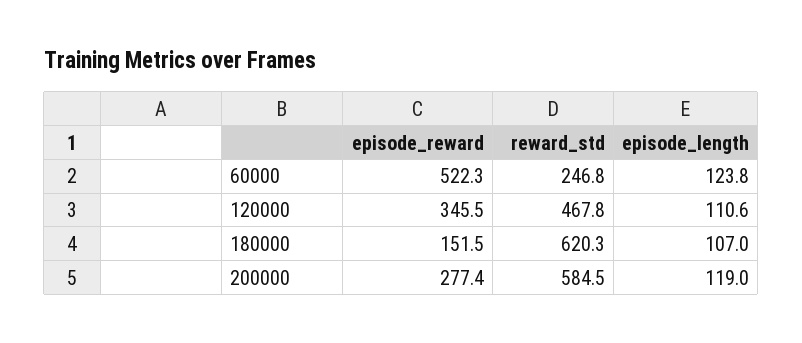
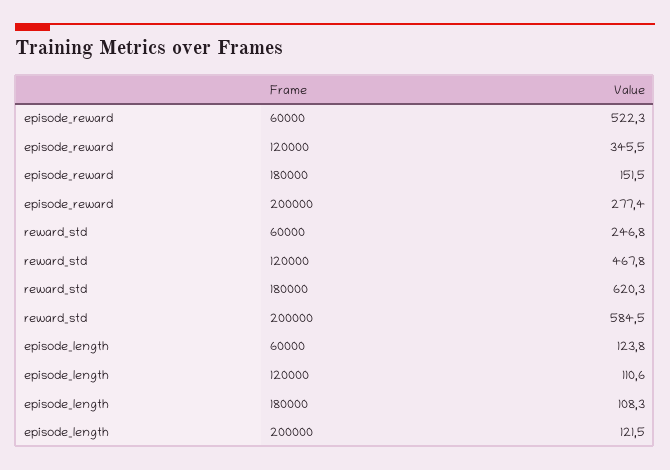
  {
    "episode_reward": {
      "60000": 522.3,
      "120000": 345.5,
      "180000": 151.5,
      "200000": 277.4
    },
    "reward_std": {
      "60000": 246.8,
      "120000": 467.8,
      "180000": 620.3,
      "200000": 584.5
    },
    "episode_length": {
      "60000": 123.8,
      "120000": 110.6,
-     "180000": 107,
+     "180000": 108.3,
-     "200000": 119
+     "200000": 121.5
    }
  }

